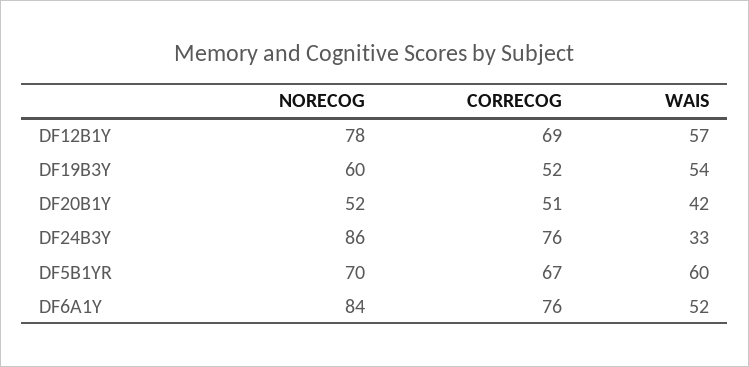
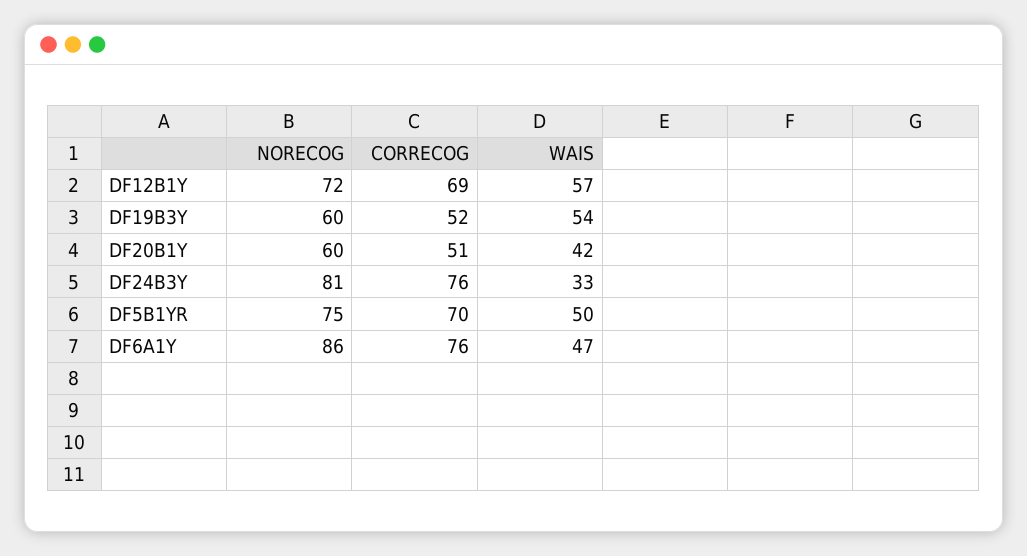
  {
    "NORECOG": {
-     "DF12B1Y": 78,
+     "DF12B1Y": 72,
      "DF19B3Y": 60,
-     "DF20B1Y": 52,
+     "DF20B1Y": 60,
-     "DF24B3Y": 86,
+     "DF24B3Y": 81,
-     "DF5B1YR": 70,
+     "DF5B1YR": 75,
-     "DF6A1Y": 84
+     "DF6A1Y": 86
    },
    "CORRECOG": {
      "DF12B1Y": 69,
      "DF19B3Y": 52,
      "DF20B1Y": 51,
      "DF24B3Y": 76,
-     "DF5B1YR": 67,
+     "DF5B1YR": 70,
      "DF6A1Y": 76
    },
    "WAIS": {
      "DF12B1Y": 57,
      "DF19B3Y": 54,
      "DF20B1Y": 42,
      "DF24B3Y": 33,
-     "DF5B1YR": 60,
+     "DF5B1YR": 50,
-     "DF6A1Y": 52
+     "DF6A1Y": 47
    }
  }

